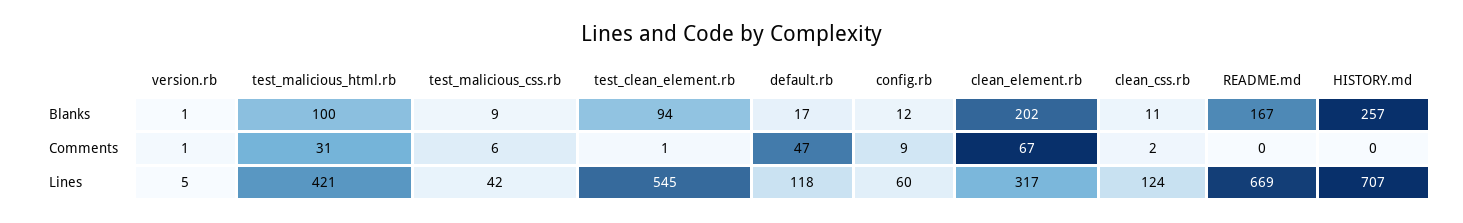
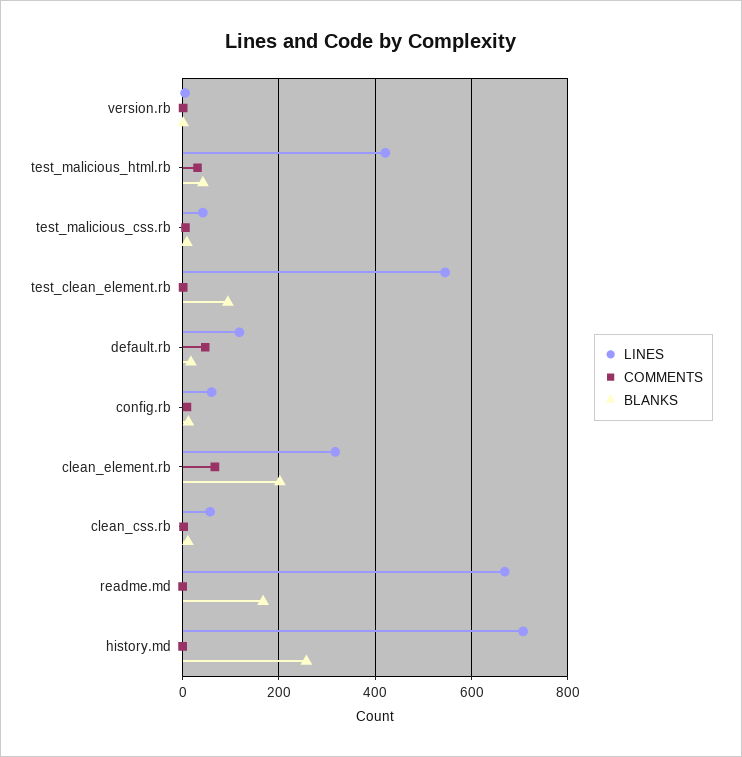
  {
    "Blanks": {
      "version.rb": 1,
-     "test_malicious_html.rb": 100,
+     "test_malicious_html.rb": 40,
      "test_malicious_css.rb": 9,
      "test_clean_element.rb": 94,
      "default.rb": 17,
      "config.rb": 12,
      "clean_element.rb": 202,
      "clean_css.rb": 11,
      "README.md": 167,
      "HISTORY.md": 257
    },
    "Comments": {
      "version.rb": 1,
      "test_malicious_html.rb": 31,
      "test_malicious_css.rb": 6,
      "test_clean_element.rb": 1,
      "default.rb": 47,
      "config.rb": 9,
      "clean_element.rb": 67,
      "clean_css.rb": 2,
      "README.md": 0,
      "HISTORY.md": 0
    },
    "Lines": {
      "version.rb": 5,
      "test_malicious_html.rb": 421,
      "test_malicious_css.rb": 42,
      "test_clean_element.rb": 545,
      "default.rb": 118,
      "config.rb": 60,
      "clean_element.rb": 317,
-     "clean_css.rb": 124,
+     "clean_css.rb": 60,
      "README.md": 669,
      "HISTORY.md": 707
    }
  }

